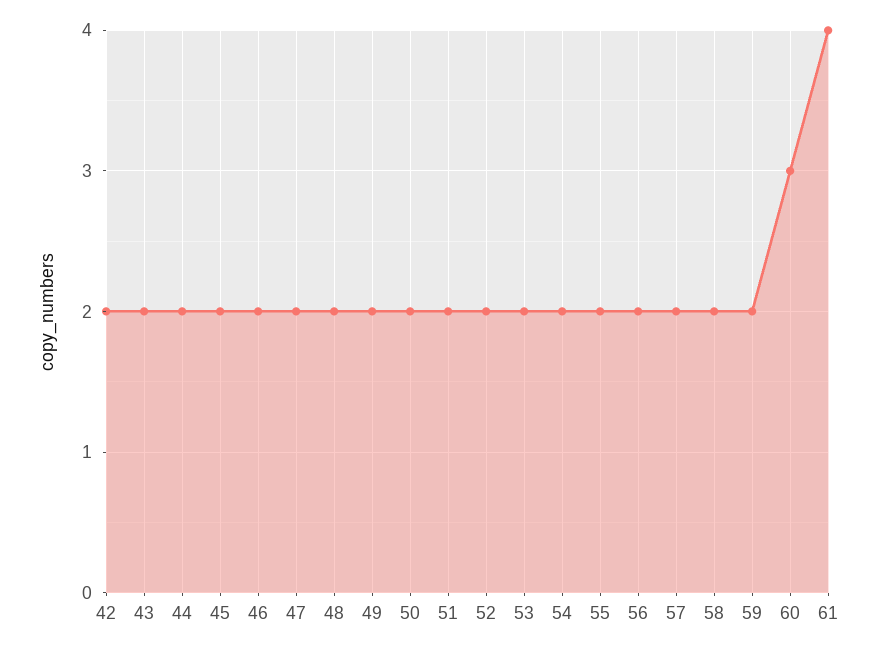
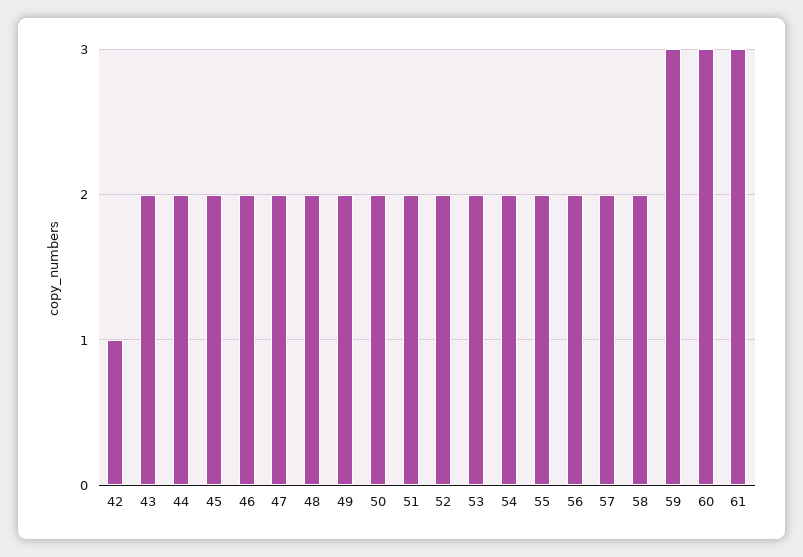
  {
-   "42": 2,
+   "42": 1,
    "43": 2,
    "44": 2,
    "45": 2,
    "46": 2,
    "47": 2,
    "48": 2,
    "49": 2,
    "50": 2,
    "51": 2,
    "52": 2,
    "53": 2,
    "54": 2,
    "55": 2,
    "56": 2,
    "57": 2,
    "58": 2,
-   "59": 2,
+   "59": 3,
    "60": 3,
-   "61": 4
+   "61": 3
  }

